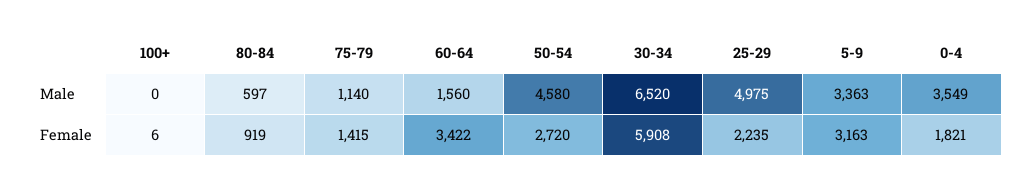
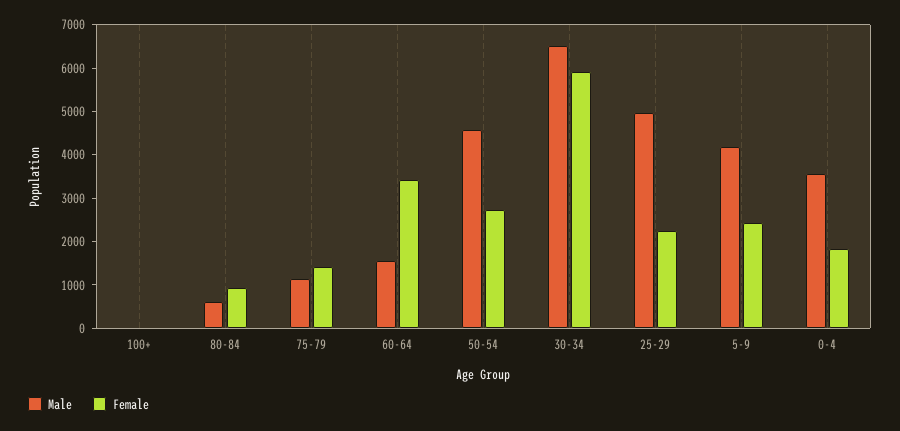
  {
    "Male": {
      "100+": 0,
      "80-84": 597,
      "75-79": 1140,
      "60-64": 1560,
      "50-54": 4580,
      "30-34": 6520,
      "25-29": 4975,
-     "5-9": 3363,
+     "5-9": 4200,
      "0-4": 3549
    },
    "Female": {
      "100+": 6,
      "80-84": 919,
      "75-79": 1415,
      "60-64": 3422,
      "50-54": 2720,
      "30-34": 5908,
      "25-29": 2235,
-     "5-9": 3163,
+     "5-9": 2400,
      "0-4": 1821
    }
  }

